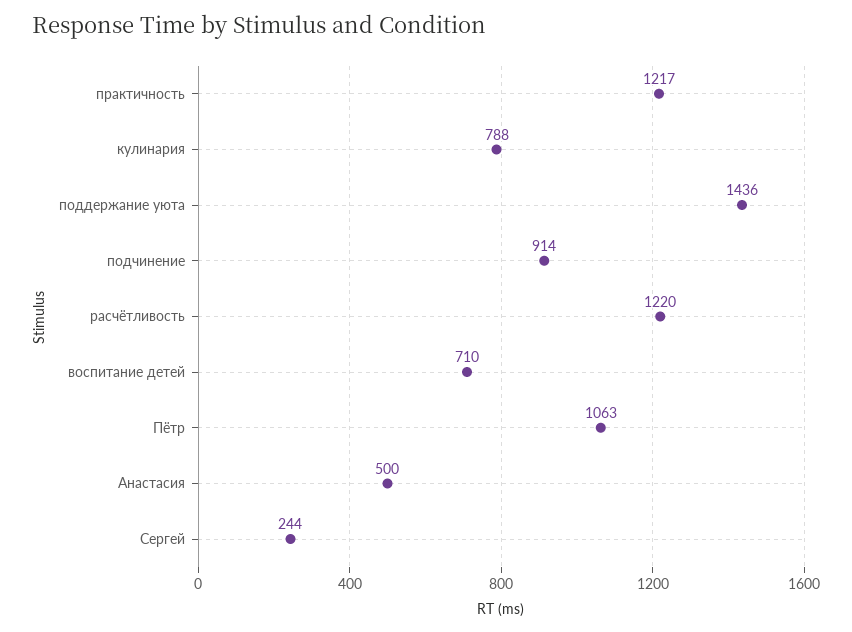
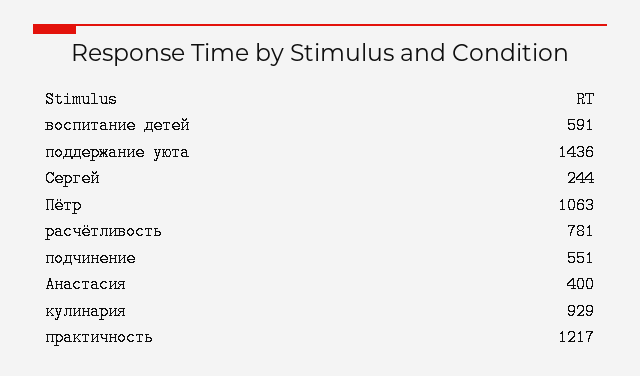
  {
    "практичность": 1217,
-   "кулинария": 788,
+   "кулинария": 929,
    "поддержание уюта": 1436,
-   "подчинение": 914,
+   "подчинение": 551,
-   "расчётливость": 1220,
+   "расчётливость": 781,
-   "воспитание детей": 710,
+   "воспитание детей": 591,
    "Пётр": 1063,
-   "Анастасия": 500,
+   "Анастасия": 400,
    "Сергей": 244
  }

